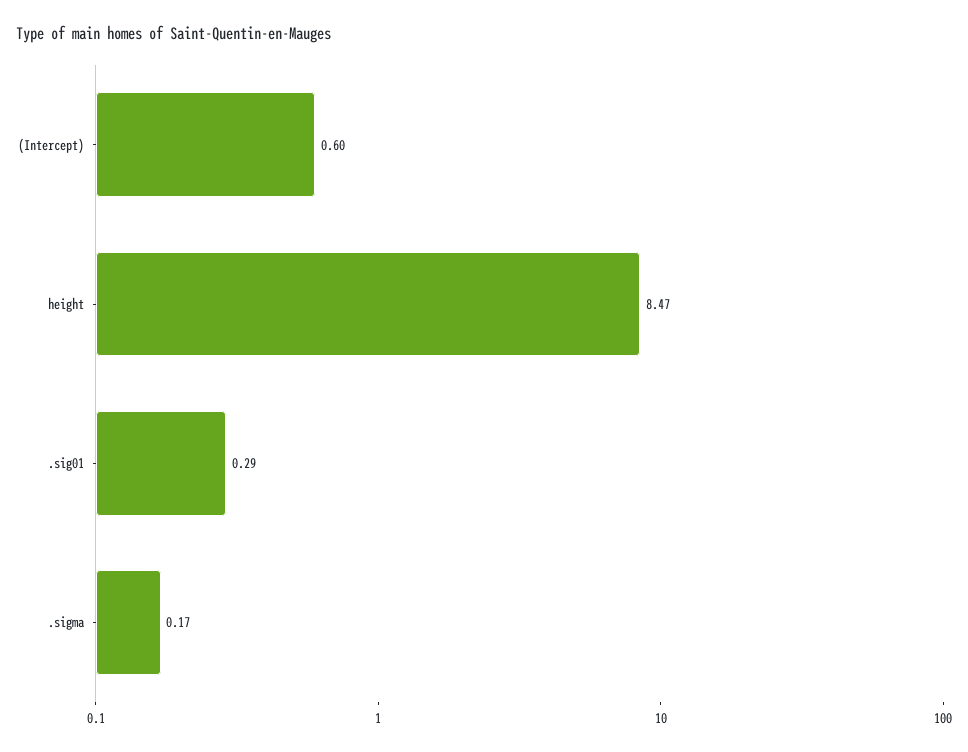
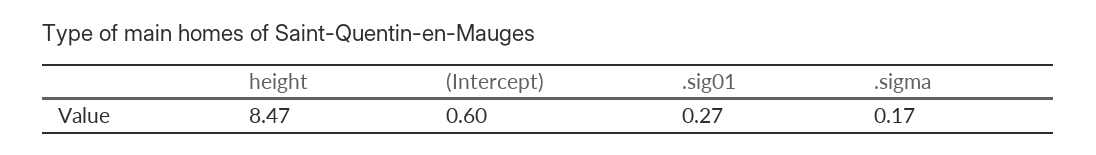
  {
    "(Intercept)": 0.6,
    "height": 8.47,
-   ".sig01": 0.29,
+   ".sig01": 0.27,
    ".sigma": 0.17
  }

